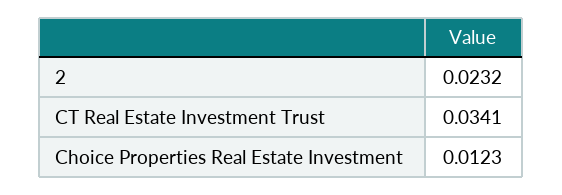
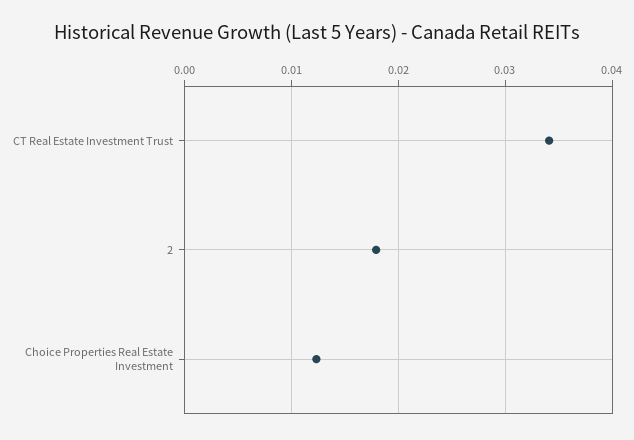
  {
-   "2": 0.0232,
+   "2": 0.018,
    "CT Real Estate Investment Trust": 0.0341,
    "Choice Properties Real Estate Investment": 0.0123
  }

